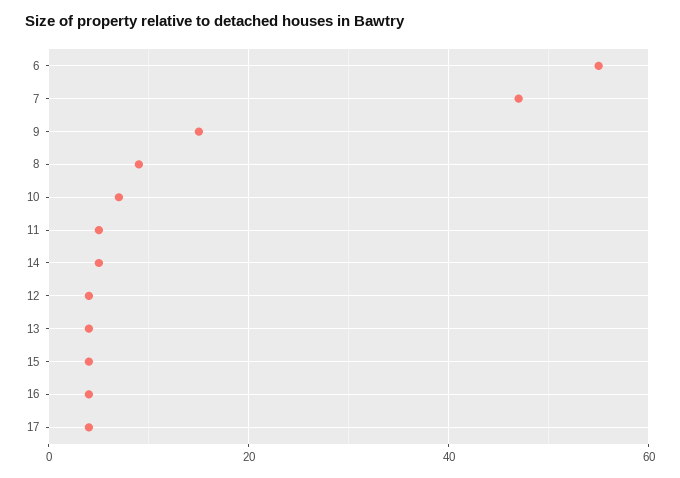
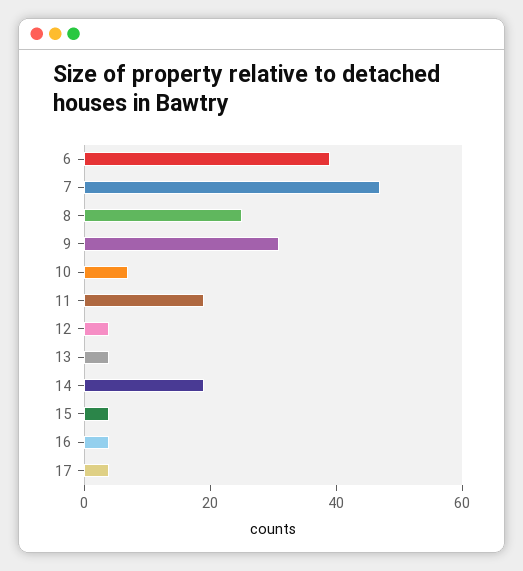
  {
-   "6": 55,
+   "6": 40,
    "7": 45,
-   "9": 15,
+   "9": 30,
-   "8": 10,
+   "8": 25,
    "10": 5,
-   "11": 5,
+   "11": 20,
-   "14": 5,
+   "14": 20,
    "12": 5,
    "13": 5,
    "15": 5,
    "16": 5,
    "17": 5
  }

